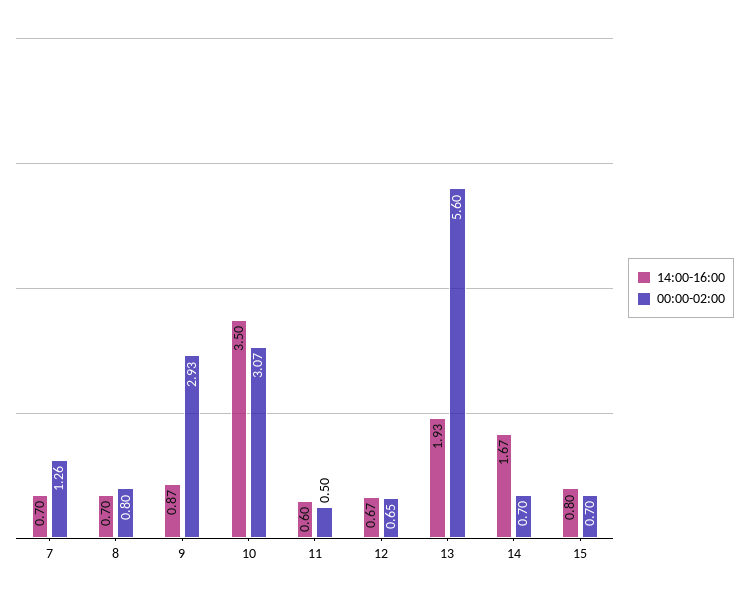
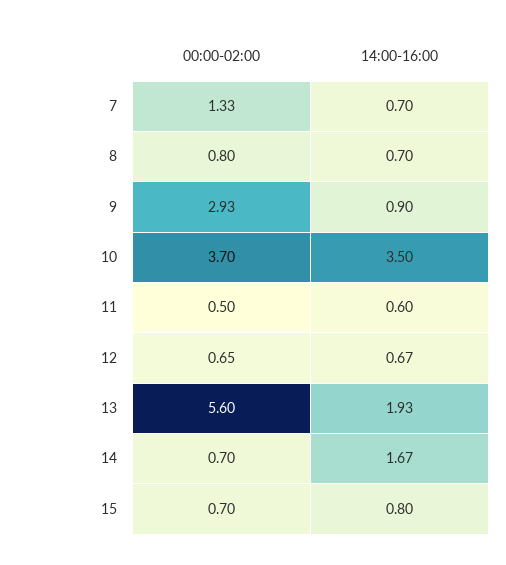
  {
    "14:00-16:00": {
      "7": 0.7,
      "8": 0.7,
-     "9": 0.87,
+     "9": 0.9,
      "10": 3.5,
      "11": 0.6,
      "12": 0.67,
      "13": 1.93,
      "14": 1.67,
      "15": 0.8
    },
    "00:00-02:00": {
-     "7": 1.26,
+     "7": 1.33,
      "8": 0.8,
      "9": 2.93,
-     "10": 3.07,
+     "10": 3.7,
      "11": 0.5,
      "12": 0.65,
      "13": 5.6,
      "14": 0.7,
      "15": 0.7
    }
  }

